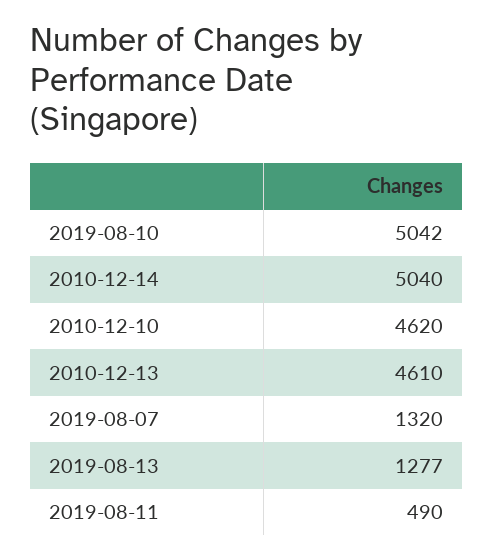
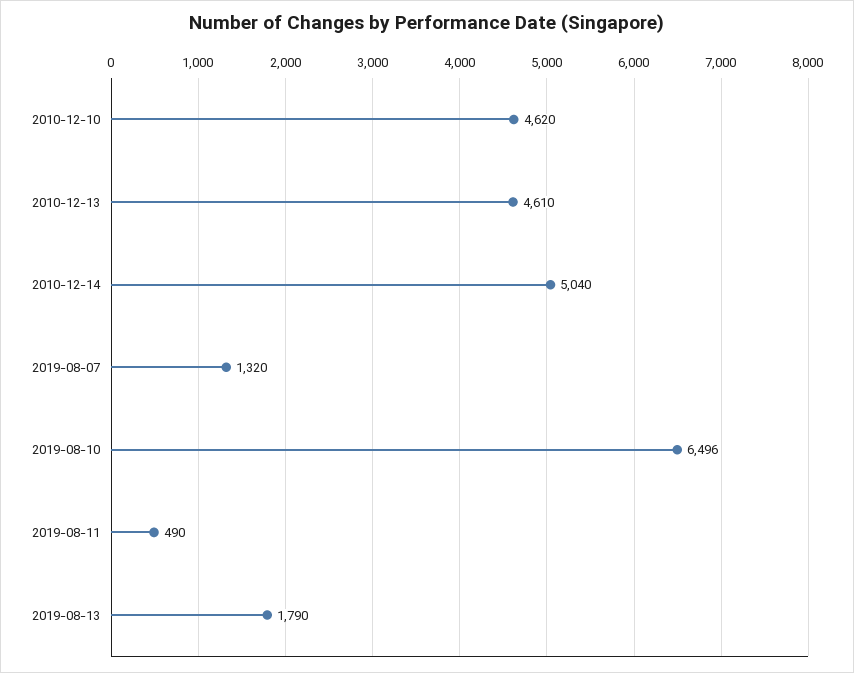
  {
-   "2019-08-10": 5042,
+   "2019-08-10": 6496,
    "2010-12-14": 5040,
    "2010-12-10": 4620,
    "2010-12-13": 4610,
    "2019-08-07": 1320,
-   "2019-08-13": 1277,
+   "2019-08-13": 1790,
    "2019-08-11": 490
  }

